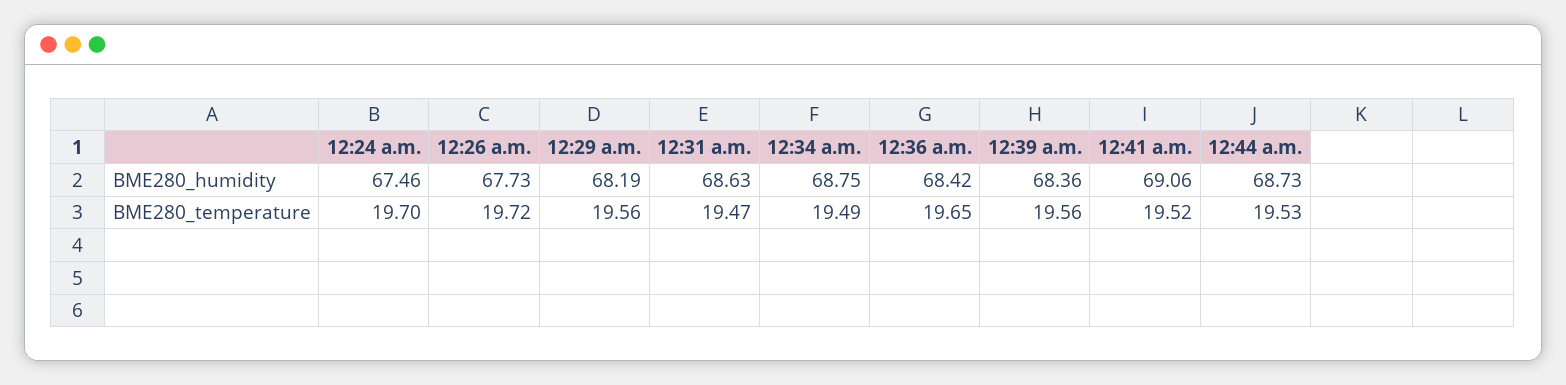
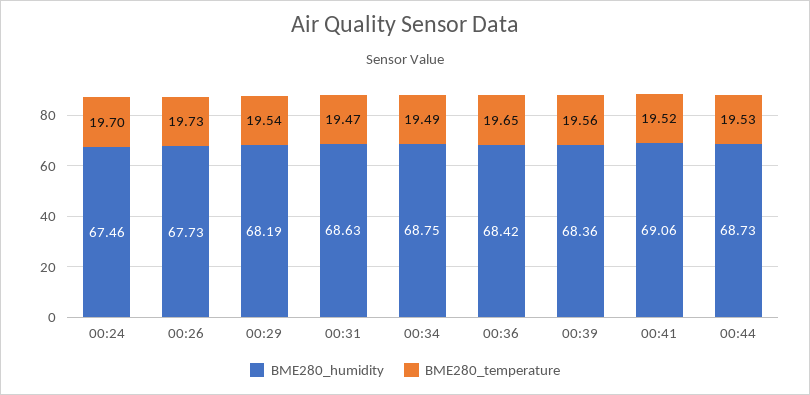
  {
    "BME280_humidity": {
      "12:24 a.m.": 67.46,
      "12:26 a.m.": 67.73,
      "12:29 a.m.": 68.19,
      "12:31 a.m.": 68.63,
      "12:34 a.m.": 68.75,
      "12:36 a.m.": 68.42,
      "12:39 a.m.": 68.36,
      "12:41 a.m.": 69.06,
      "12:44 a.m.": 68.73
    },
    "BME280_temperature": {
      "12:24 a.m.": 19.7,
-     "12:26 a.m.": 19.72,
+     "12:26 a.m.": 19.73,
-     "12:29 a.m.": 19.56,
+     "12:29 a.m.": 19.54,
      "12:31 a.m.": 19.47,
      "12:34 a.m.": 19.49,
      "12:36 a.m.": 19.65,
      "12:39 a.m.": 19.56,
      "12:41 a.m.": 19.52,
      "12:44 a.m.": 19.53
    }
  }

